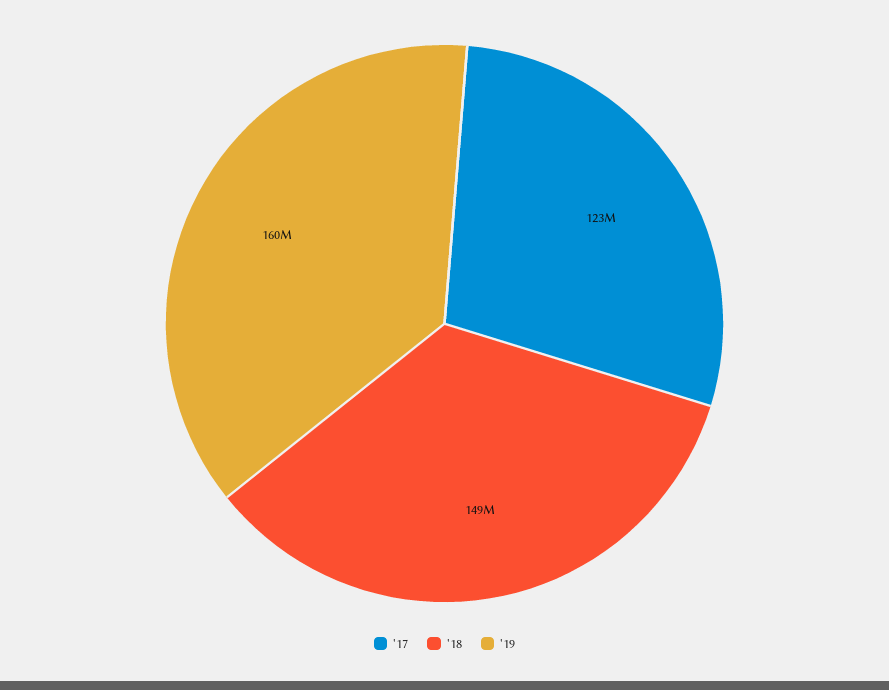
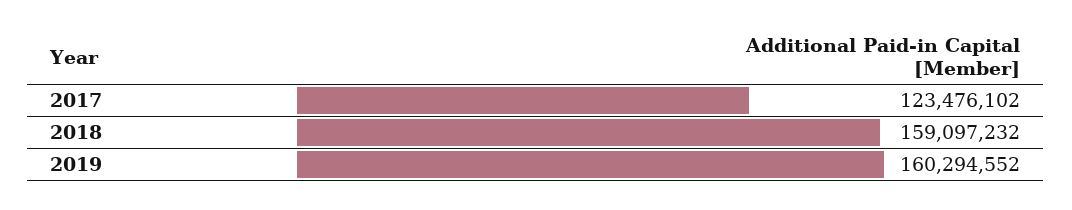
  {
    "'17": 123476102,
-   "'18": 149000000,
+   "'18": 159097232,
    "'19": 160294552
  }

